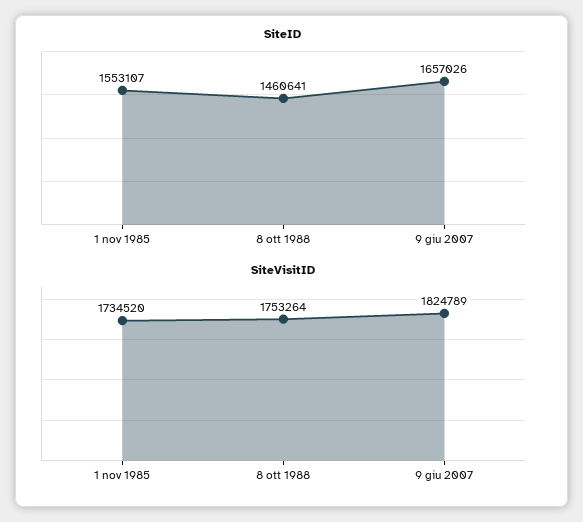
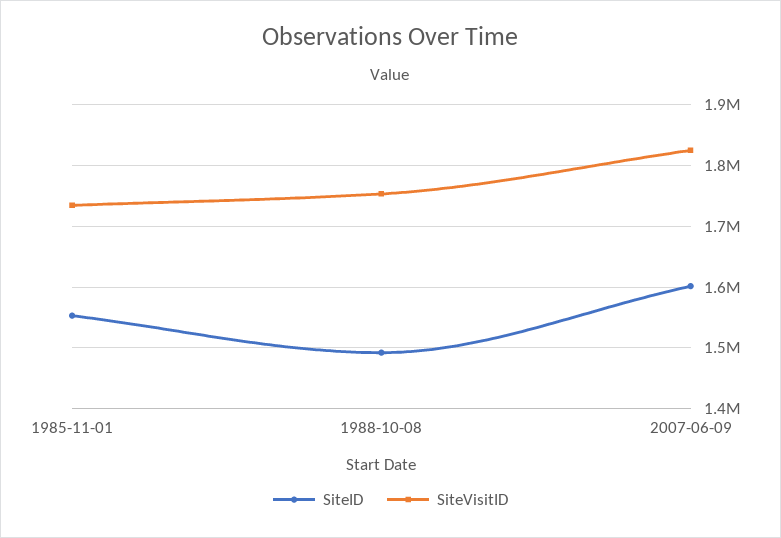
  {
    "SiteID": {
      "1 nov 1985": 1553107,
-     "8 ott 1988": 1460641,
+     "8 ott 1988": 1490000,
-     "9 giu 2007": 1657026
+     "9 giu 2007": 1600000
    },
    "SiteVisitID": {
      "1 nov 1985": 1734520,
      "8 ott 1988": 1753264,
      "9 giu 2007": 1824789
    }
  }

